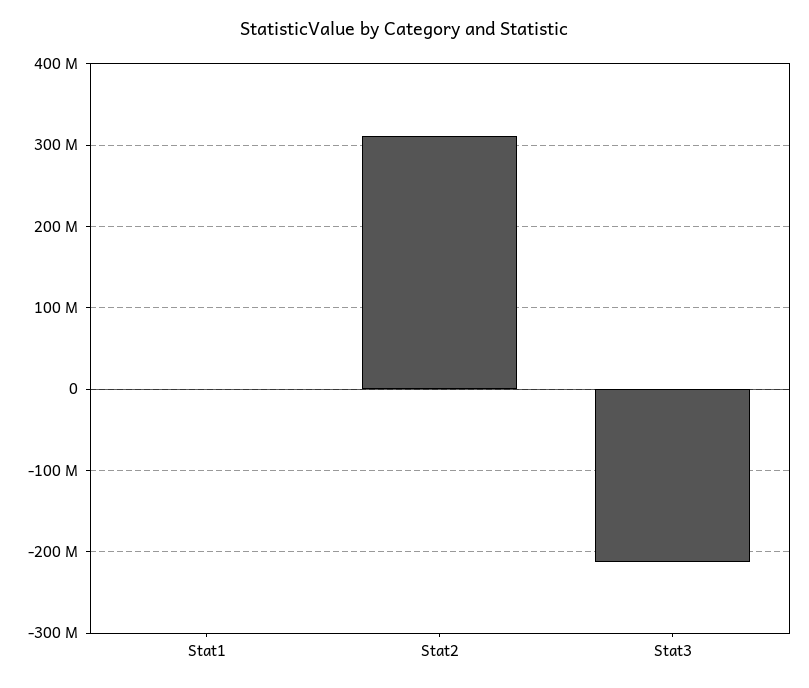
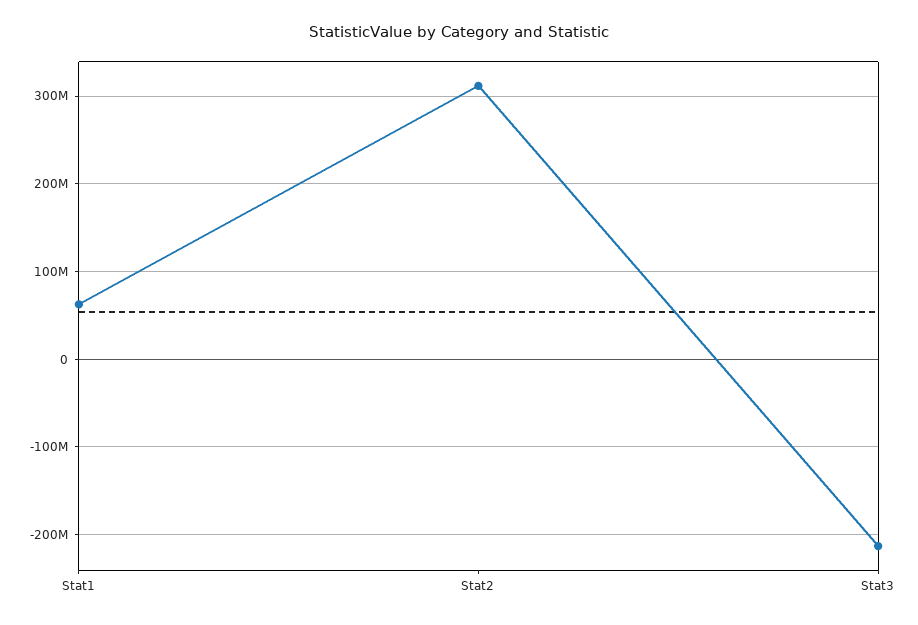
  {
-   "Stat1": 0,
+   "Stat1": 60000000,
    "Stat2": 310000000,
    "Stat3": -210000000
  }

